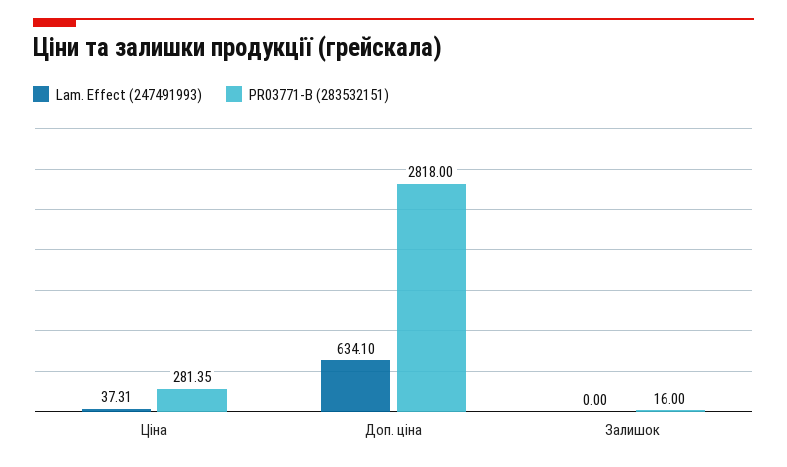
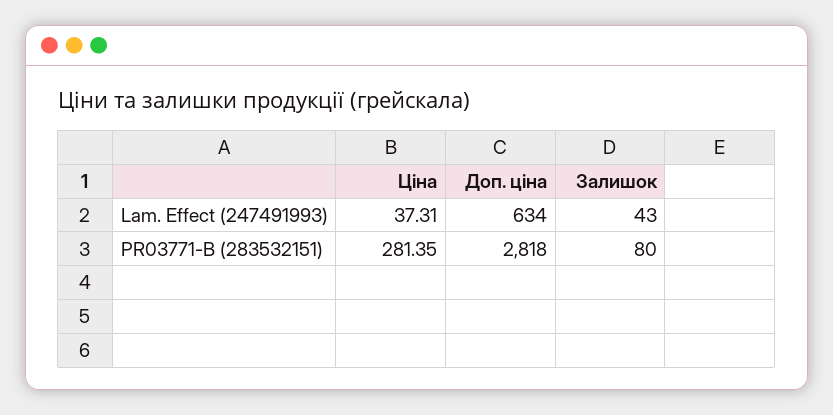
  {
    "Lam. Effect (247491993)": {
      "Ціна": 37.31,
-     "Доп. ціна": 634.1,
+     "Доп. ціна": 634,
-     "Залишок": 0
+     "Залишок": 43
    },
    "PR03771-B (283532151)": {
      "Ціна": 281.35,
      "Доп. ціна": 2818,
-     "Залишок": 16
+     "Залишок": 80
    }
  }

